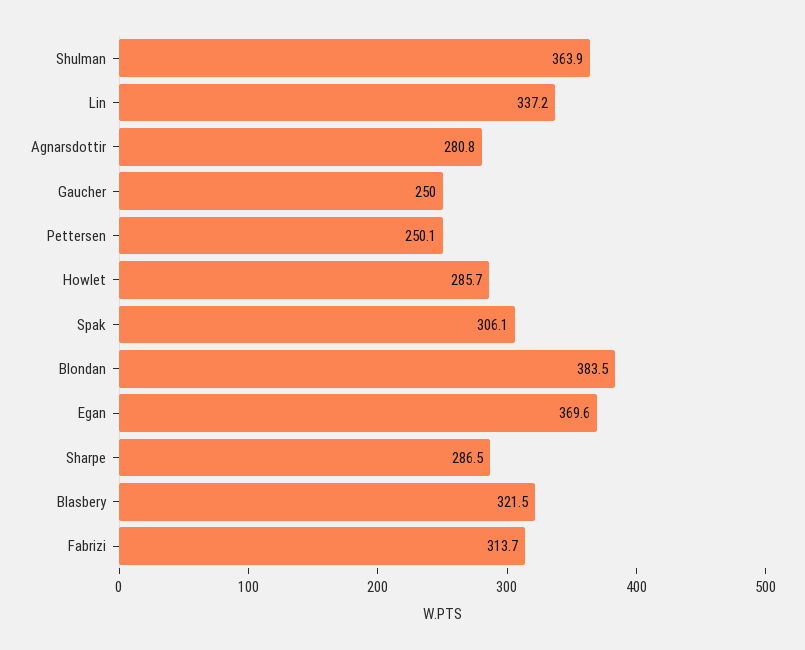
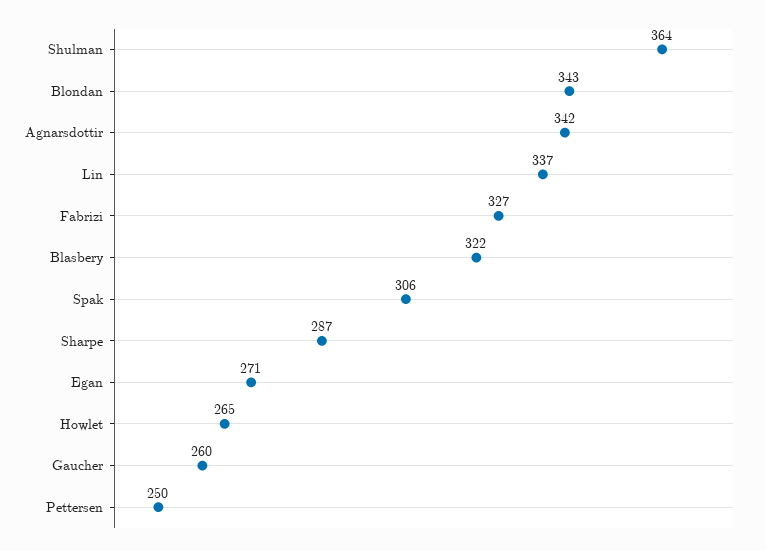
  {
    "Shulman": 363.9,
    "Lin": 337.2,
-   "Agnarsdottir": 280.8,
+   "Agnarsdottir": 342,
-   "Gaucher": 250,
+   "Gaucher": 260,
    "Pettersen": 250.1,
-   "Howlet": 285.7,
+   "Howlet": 265,
    "Spak": 306.1,
-   "Blondan": 383.5,
+   "Blondan": 343,
-   "Egan": 369.6,
+   "Egan": 271,
    "Sharpe": 286.5,
    "Blasbery": 321.5,
-   "Fabrizi": 313.7
+   "Fabrizi": 327
  }

